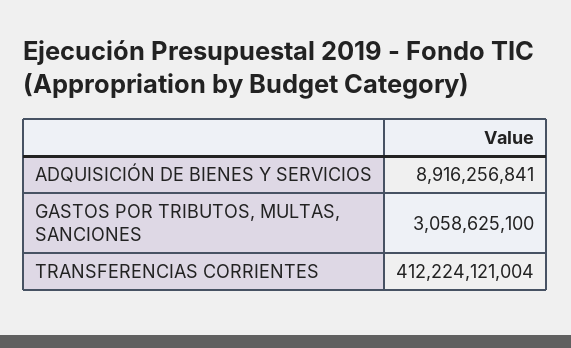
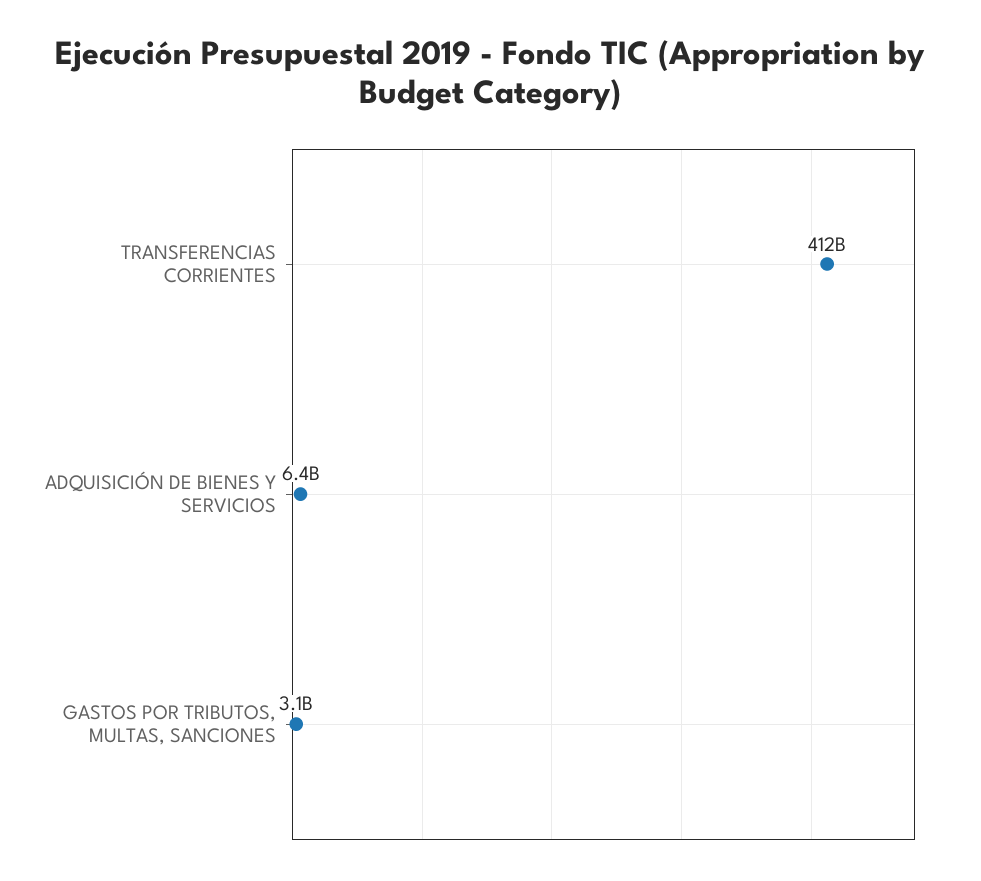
  {
-   "ADQUISICIÓN DE BIENES Y SERVICIOS": 8916256841,
+   "ADQUISICIÓN DE BIENES Y SERVICIOS": 6400000000,
    "GASTOS POR TRIBUTOS, MULTAS, SANCIONES": 3058625100,
    "TRANSFERENCIAS CORRIENTES": 412224121004
  }

